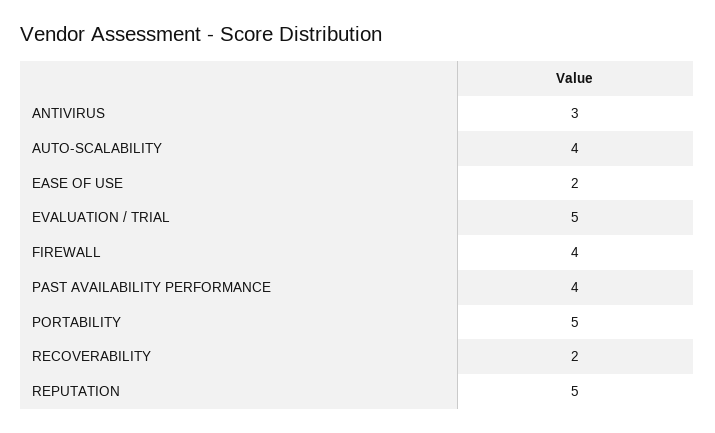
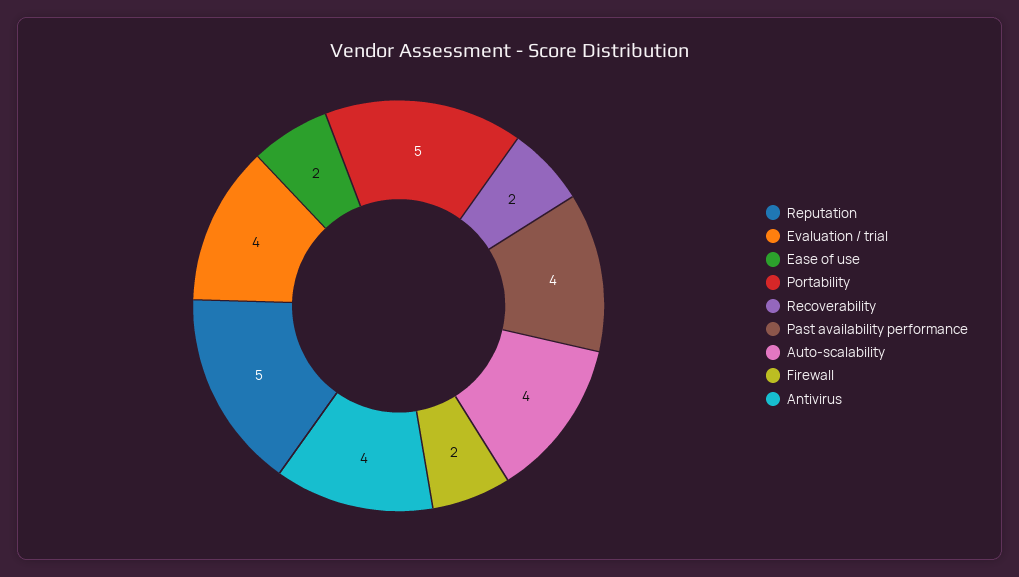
  {
-   "ANTIVIRUS": 3,
+   "ANTIVIRUS": 4,
    "AUTO-SCALABILITY": 4,
    "EASE OF USE": 2,
-   "EVALUATION / TRIAL": 5,
+   "EVALUATION / TRIAL": 4,
-   "FIREWALL": 4,
+   "FIREWALL": 2,
    "PAST AVAILABILITY PERFORMANCE": 4,
    "PORTABILITY": 5,
    "RECOVERABILITY": 2,
    "REPUTATION": 5
  }

